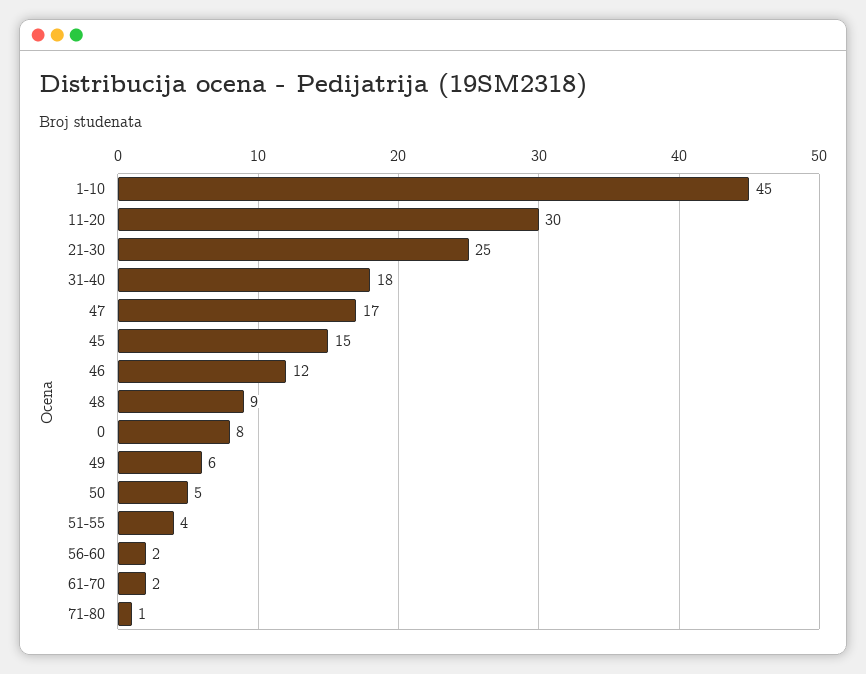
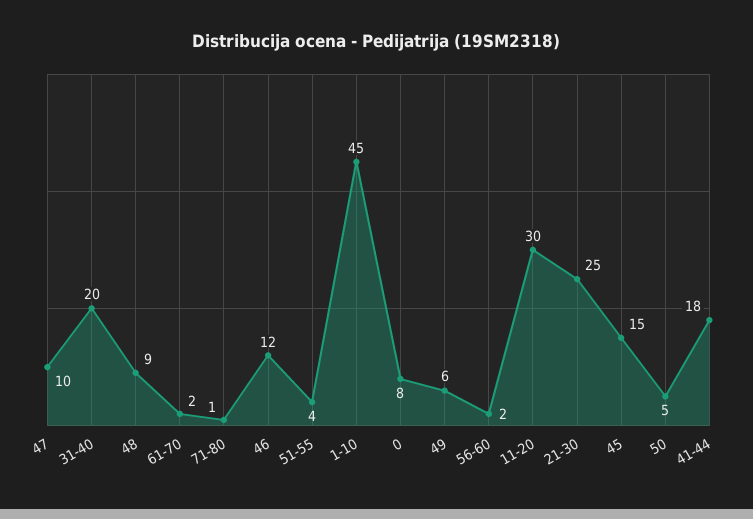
  {
    "1-10": 45,
    "11-20": 30,
    "21-30": 25,
-   "31-40": 18,
+   "31-40": 20,
-   "47": 17,
+   "47": 10,
    "45": 15,
    "46": 12,
    "48": 9,
    "0": 8,
    "49": 6,
    "50": 5,
    "51-55": 4,
    "56-60": 2,
    "61-70": 2,
-   "71-80": 1
+   "71-80": 1,
+   "41-44": 18
  }

